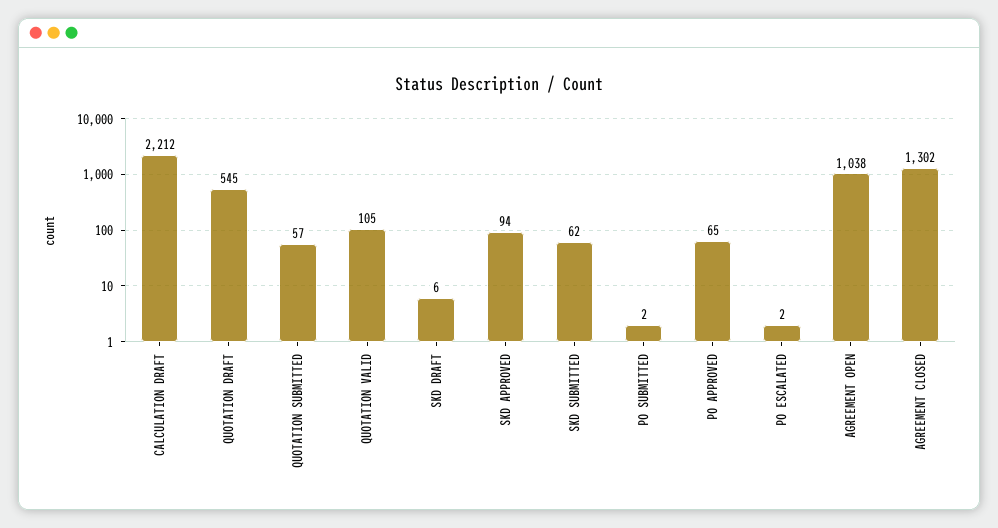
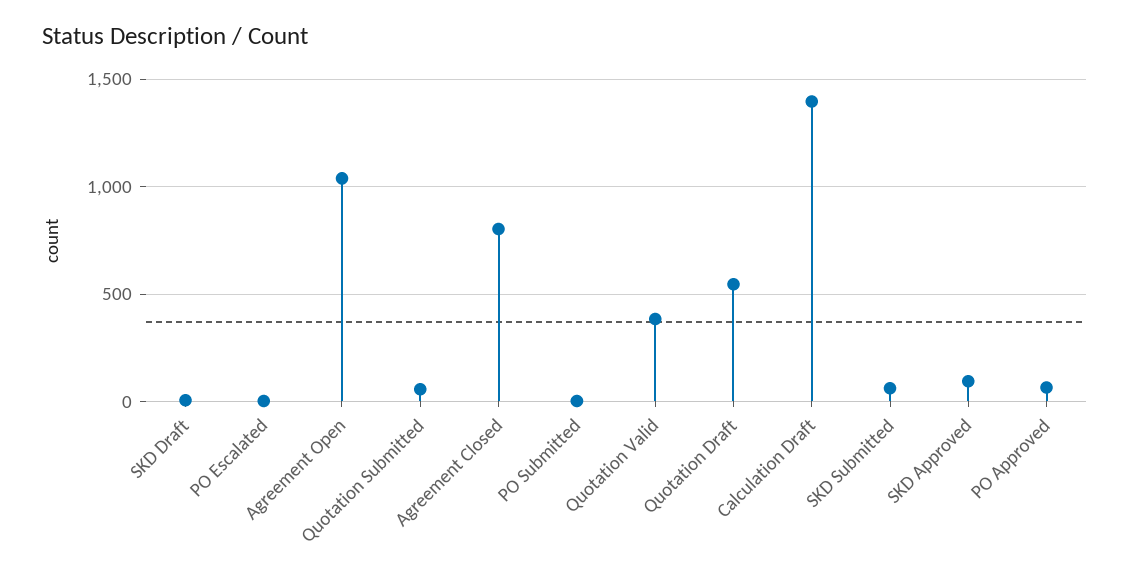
  {
-   "CALCULATION DRAFT": 2212,
+   "CALCULATION DRAFT": 1400,
    "QUOTATION DRAFT": 545,
    "QUOTATION SUBMITTED": 57,
-   "QUOTATION VALID": 105,
+   "QUOTATION VALID": 400,
    "SKD DRAFT": 6,
    "SKD APPROVED": 94,
    "SKD SUBMITTED": 62,
    "PO SUBMITTED": 2,
    "PO APPROVED": 65,
    "PO ESCALATED": 2,
    "AGREEMENT OPEN": 1038,
-   "AGREEMENT CLOSED": 1302
+   "AGREEMENT CLOSED": 800
  }

